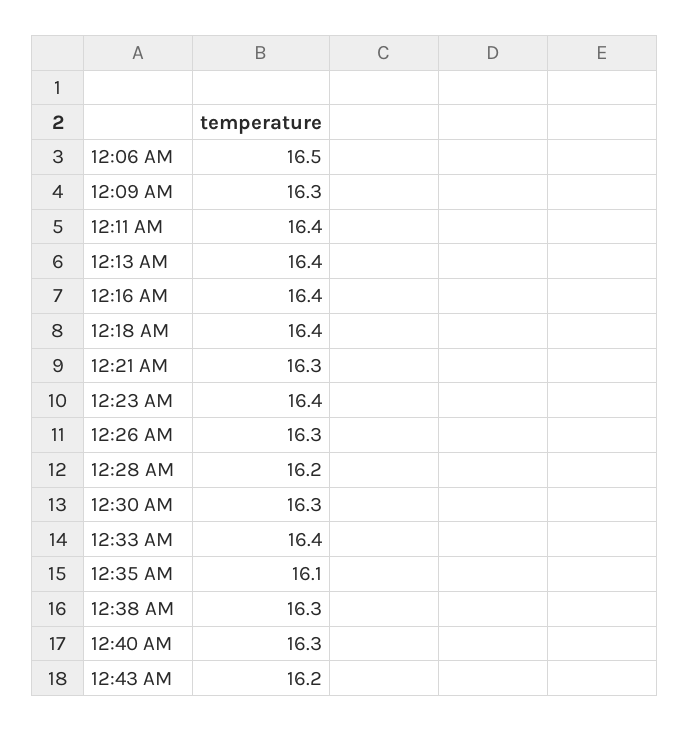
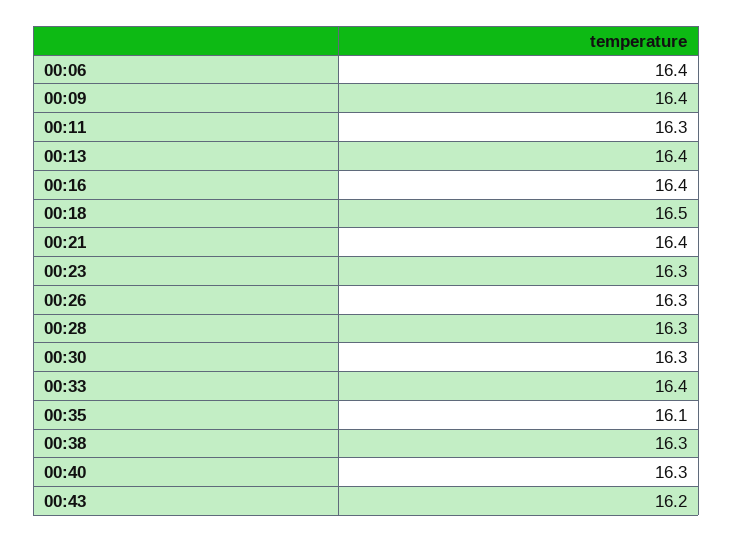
  {
-   "12:06 AM": 16.5,
+   "12:06 AM": 16.4,
-   "12:09 AM": 16.3,
+   "12:09 AM": 16.4,
-   "12:11 AM": 16.4,
+   "12:11 AM": 16.3,
    "12:13 AM": 16.4,
    "12:16 AM": 16.4,
-   "12:18 AM": 16.4,
+   "12:18 AM": 16.5,
-   "12:21 AM": 16.3,
+   "12:21 AM": 16.4,
-   "12:23 AM": 16.4,
+   "12:23 AM": 16.3,
    "12:26 AM": 16.3,
-   "12:28 AM": 16.2,
+   "12:28 AM": 16.3,
    "12:30 AM": 16.3,
    "12:33 AM": 16.4,
    "12:35 AM": 16.1,
    "12:38 AM": 16.3,
    "12:40 AM": 16.3,
    "12:43 AM": 16.2
  }

